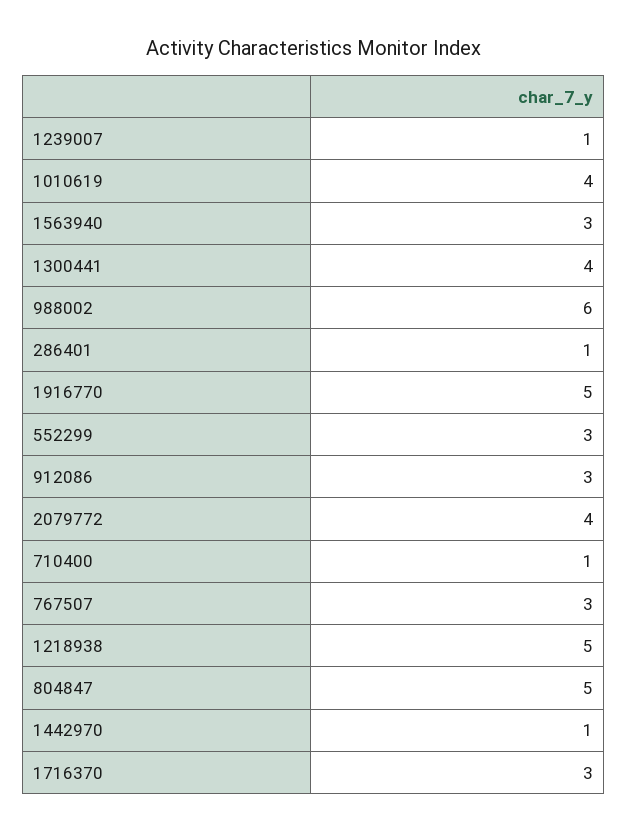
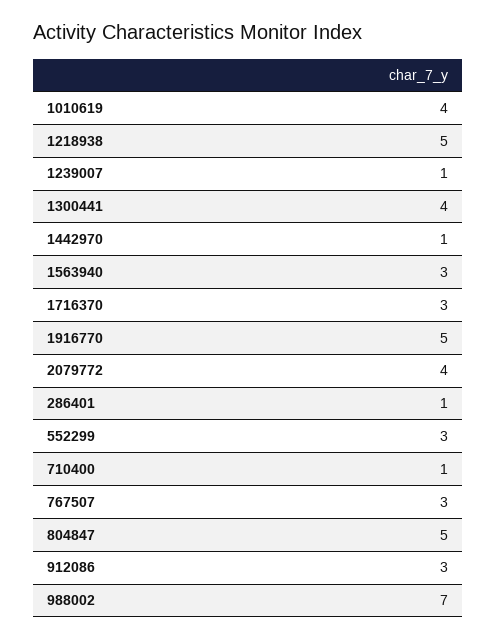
  {
    "1239007": 1,
    "1010619": 4,
    "1563940": 3,
    "1300441": 4,
-   "988002": 6,
+   "988002": 7,
    "286401": 1,
    "1916770": 5,
    "552299": 3,
    "912086": 3,
    "2079772": 4,
    "710400": 1,
    "767507": 3,
    "1218938": 5,
    "804847": 5,
    "1442970": 1,
    "1716370": 3
  }

